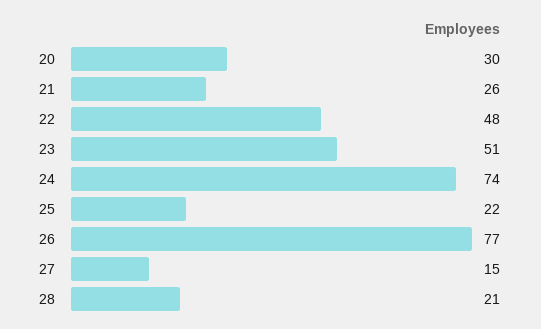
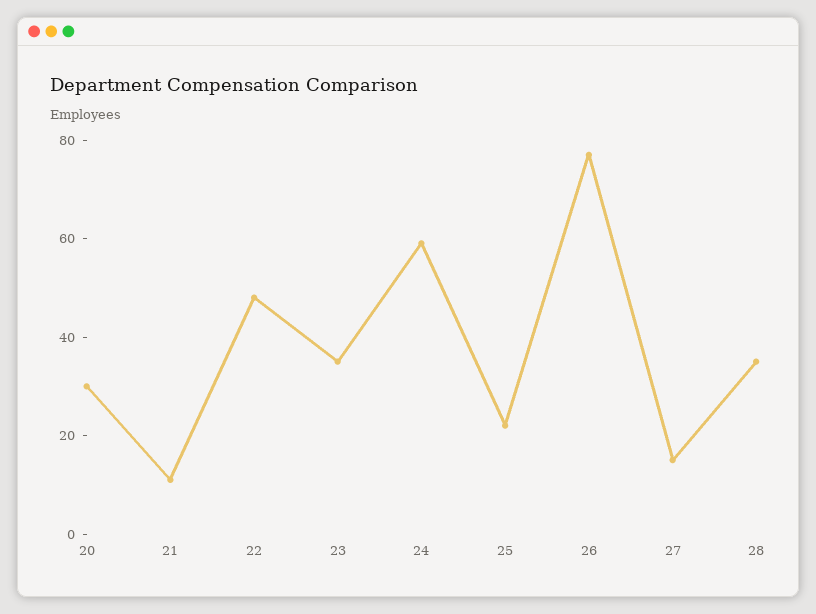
  {
    "20": 30,
-   "21": 26,
+   "21": 10,
    "22": 48,
-   "23": 51,
+   "23": 35,
-   "24": 74,
+   "24": 60,
    "25": 22,
    "26": 77,
    "27": 15,
-   "28": 21
+   "28": 35
  }

